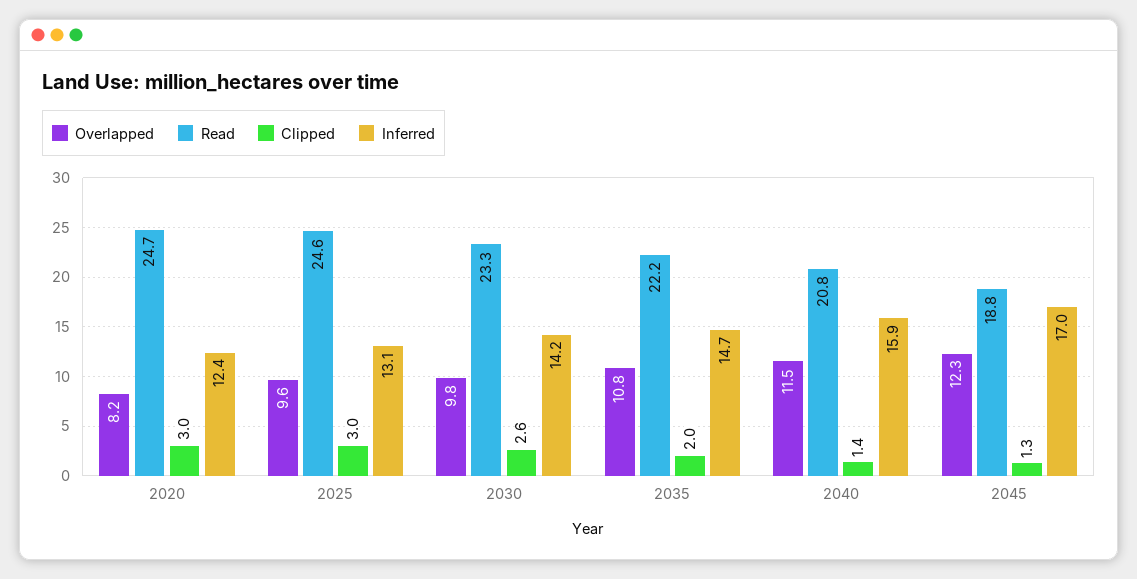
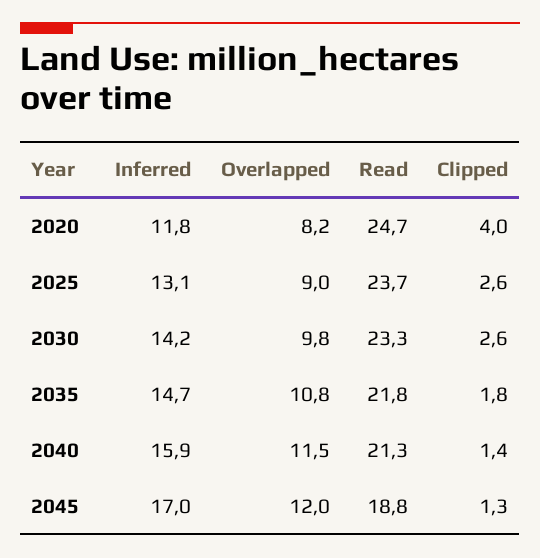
  {
    "Overlapped": {
      "2020": 8.2,
-     "2025": 9.6,
+     "2025": 9,
      "2030": 9.8,
      "2035": 10.8,
      "2040": 11.5,
-     "2045": 12.3
+     "2045": 12
    },
    "Read": {
      "2020": 24.7,
-     "2025": 24.6,
+     "2025": 23.7,
      "2030": 23.3,
-     "2035": 22.2,
+     "2035": 21.8,
-     "2040": 20.8,
+     "2040": 21.3,
      "2045": 18.8
    },
    "Clipped": {
-     "2020": 3,
+     "2020": 4,
-     "2025": 3,
+     "2025": 2.6,
      "2030": 2.6,
-     "2035": 2,
+     "2035": 1.8,
      "2040": 1.4,
      "2045": 1.3
    },
    "Inferred": {
-     "2020": 12.4,
+     "2020": 11.8,
      "2025": 13.1,
      "2030": 14.2,
      "2035": 14.7,
      "2040": 15.9,
      "2045": 17
    }
  }

